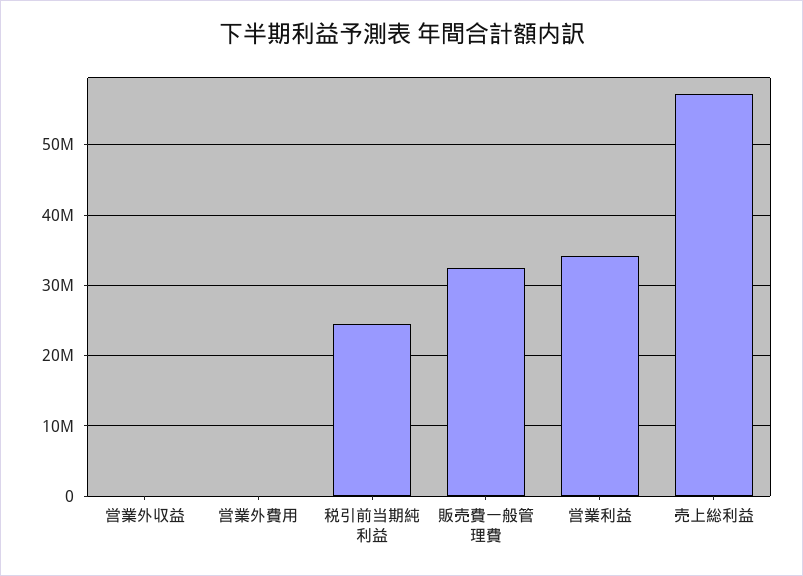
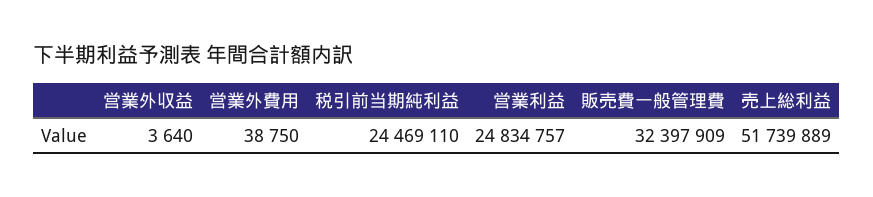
  {
    "営業外収益": 3640,
    "営業外費用": 38750,
    "税引前当期純利益": 24469110,
    "販売費一般管理費": 32397909,
-   "営業利益": 34000000,
+   "営業利益": 24834757,
-   "売上総利益": 57000000
+   "売上総利益": 51739889
  }

